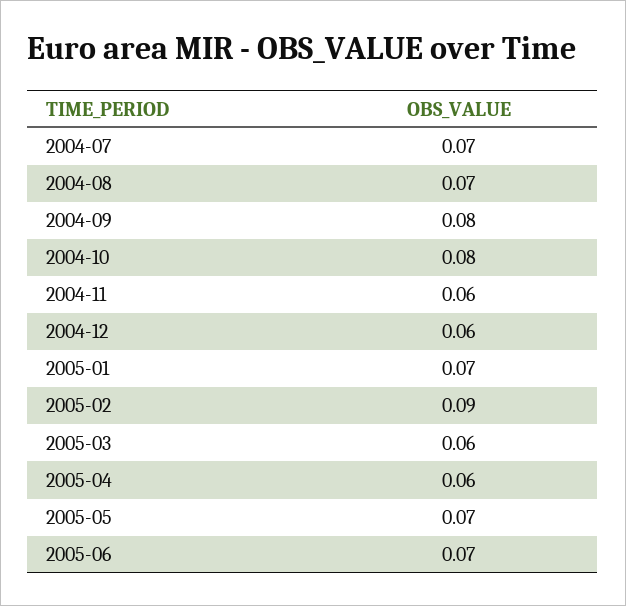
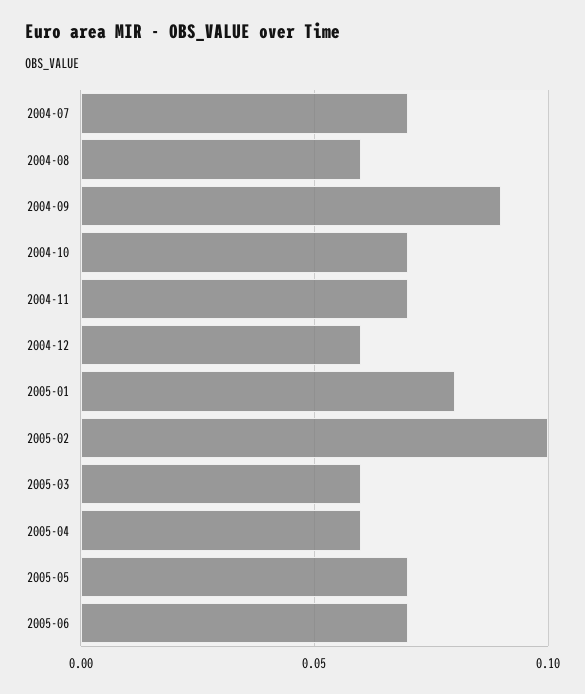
  {
    "2004-07": 0.07,
-   "2004-08": 0.07,
+   "2004-08": 0.06,
-   "2004-09": 0.08,
+   "2004-09": 0.09,
-   "2004-10": 0.08,
+   "2004-10": 0.07,
-   "2004-11": 0.06,
+   "2004-11": 0.07,
    "2004-12": 0.06,
-   "2005-01": 0.07,
+   "2005-01": 0.08,
-   "2005-02": 0.09,
+   "2005-02": 0.1,
    "2005-03": 0.06,
    "2005-04": 0.06,
    "2005-05": 0.07,
    "2005-06": 0.07
  }

